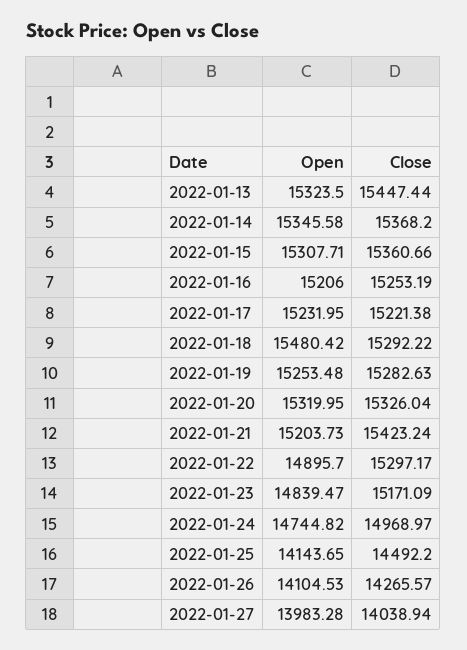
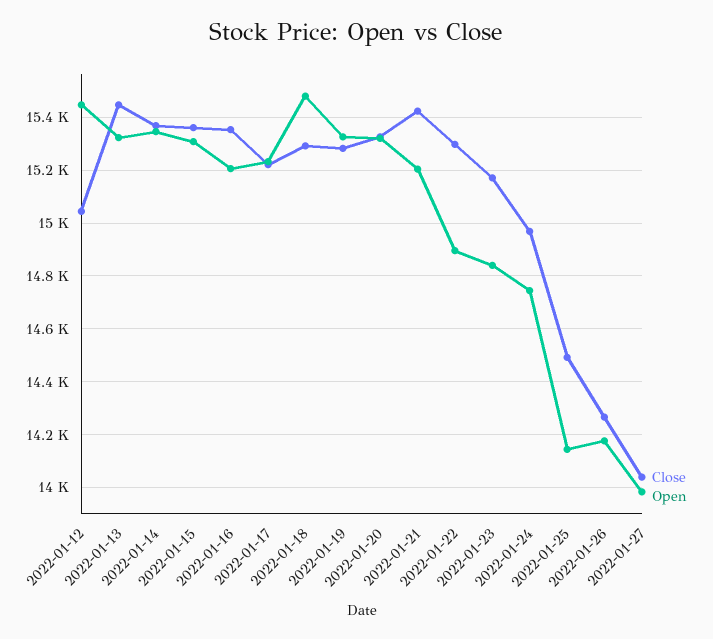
  {
    "Open": {
      "2022-01-13": 15323.5,
      "2022-01-14": 15345.58,
      "2022-01-15": 15307.71,
      "2022-01-16": 15206,
      "2022-01-17": 15231.95,
      "2022-01-18": 15480.42,
-     "2022-01-19": 15253.48,
+     "2022-01-19": 15325,
      "2022-01-20": 15319.95,
      "2022-01-21": 15203.73,
      "2022-01-22": 14895.7,
      "2022-01-23": 14839.47,
      "2022-01-24": 14744.82,
      "2022-01-25": 14143.65,
-     "2022-01-26": 14104.53,
+     "2022-01-26": 14175,
-     "2022-01-27": 13983.28
+     "2022-01-27": 13983.28,
+     "2022-01-12": 15450
    },
    "Close": {
      "2022-01-13": 15447.44,
      "2022-01-14": 15368.2,
      "2022-01-15": 15360.66,
-     "2022-01-16": 15253.19,
+     "2022-01-16": 15350,
      "2022-01-17": 15221.38,
      "2022-01-18": 15292.22,
      "2022-01-19": 15282.63,
      "2022-01-20": 15326.04,
      "2022-01-21": 15423.24,
      "2022-01-22": 15297.17,
      "2022-01-23": 15171.09,
      "2022-01-24": 14968.97,
      "2022-01-25": 14492.2,
      "2022-01-26": 14265.57,
-     "2022-01-27": 14038.94
+     "2022-01-27": 14038.94,
+     "2022-01-12": 15050
    }
  }

